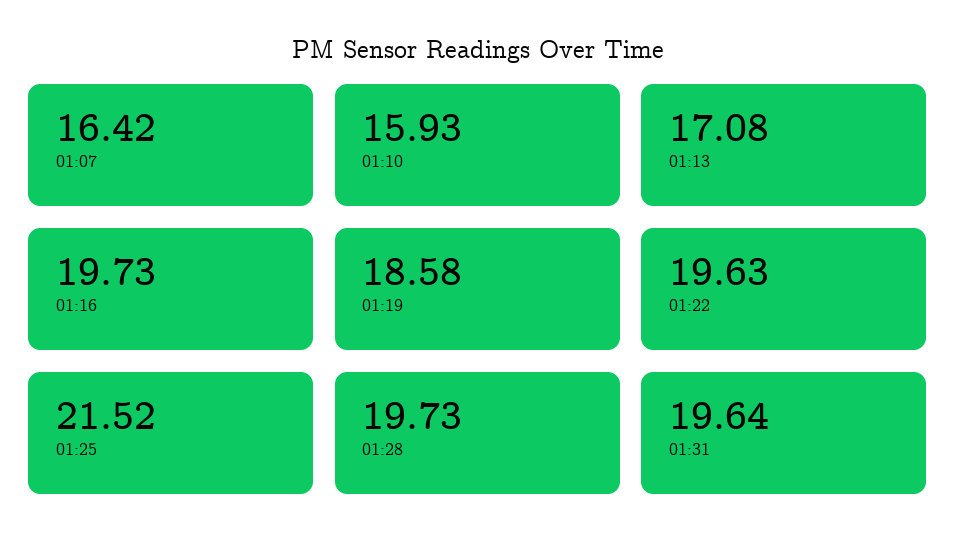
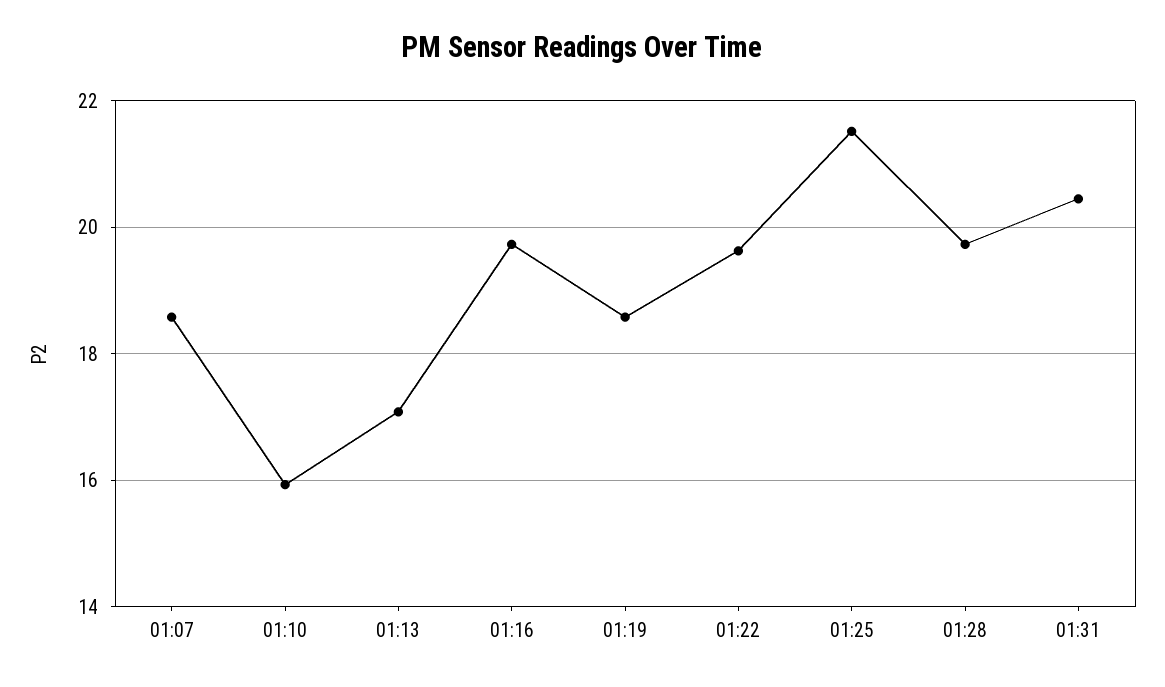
  {
-   "01:07": 16.42,
+   "01:07": 18.6,
    "01:10": 15.93,
    "01:13": 17.08,
    "01:16": 19.73,
    "01:19": 18.58,
    "01:22": 19.63,
    "01:25": 21.52,
    "01:28": 19.73,
-   "01:31": 19.64
+   "01:31": 20.4
  }

